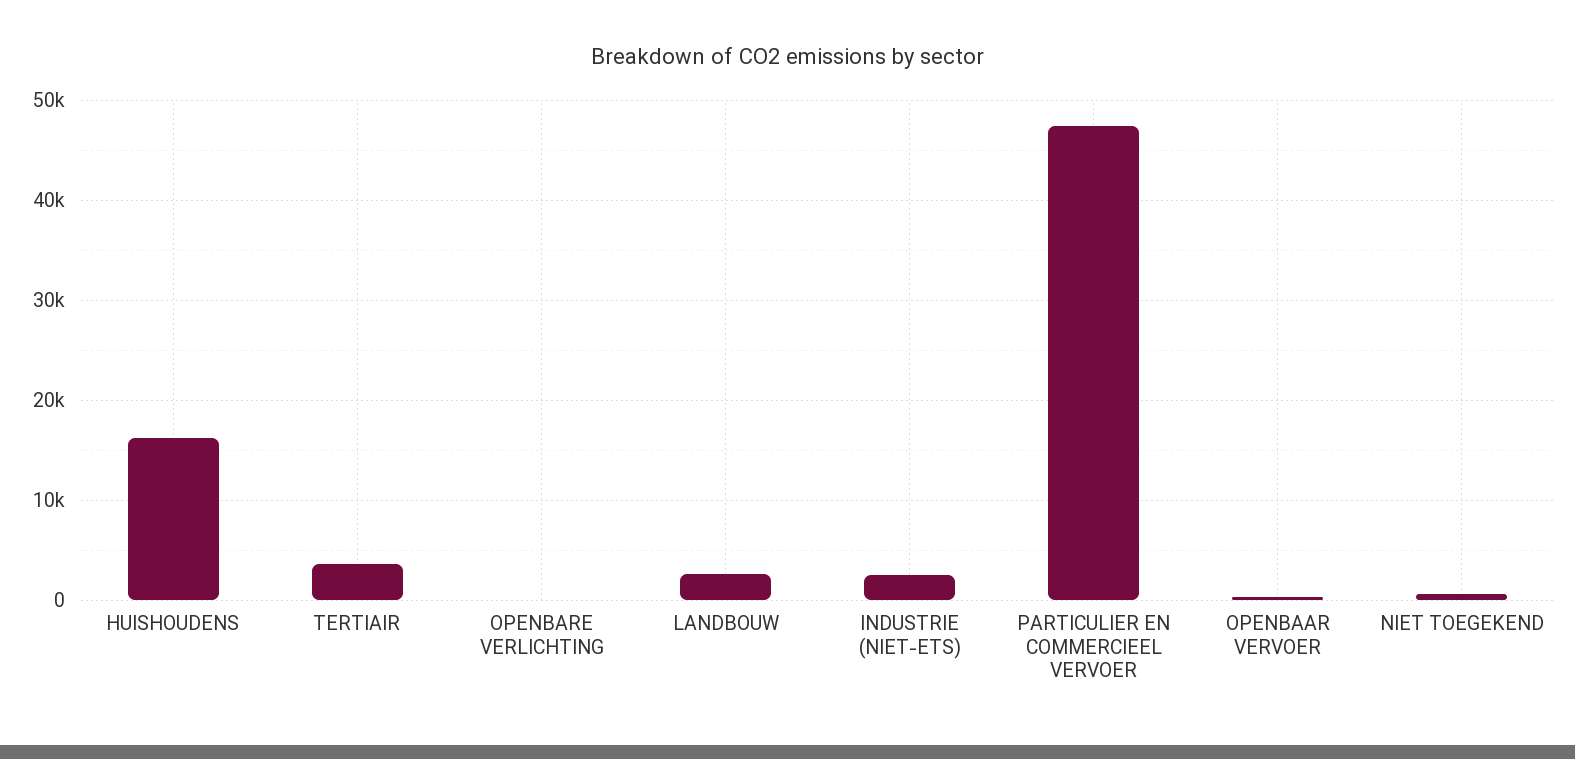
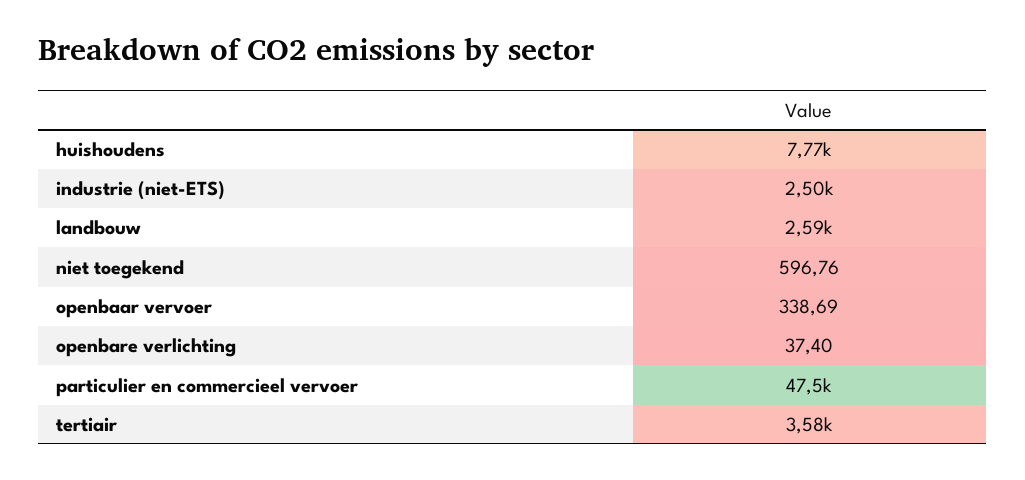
  {
-   "HUISHOUDENS": 16000,
+   "HUISHOUDENS": 7770,
    "TERTIAIR": 3580,
    "OPENBARE VERLICHTING": 37.4,
    "LANDBOUW": 2590,
    "INDUSTRIE (NIET-ETS)": 2500,
    "PARTICULIER EN COMMERCIEEL VERVOER": 47500,
    "OPENBAAR VERVOER": 338.69,
    "NIET TOEGEKEND": 596.76
  }

